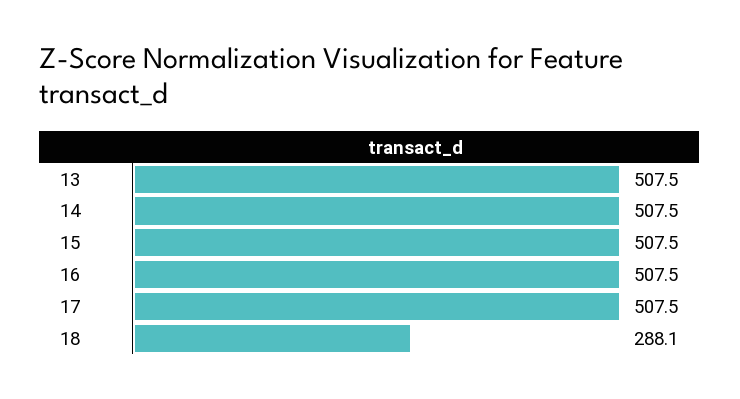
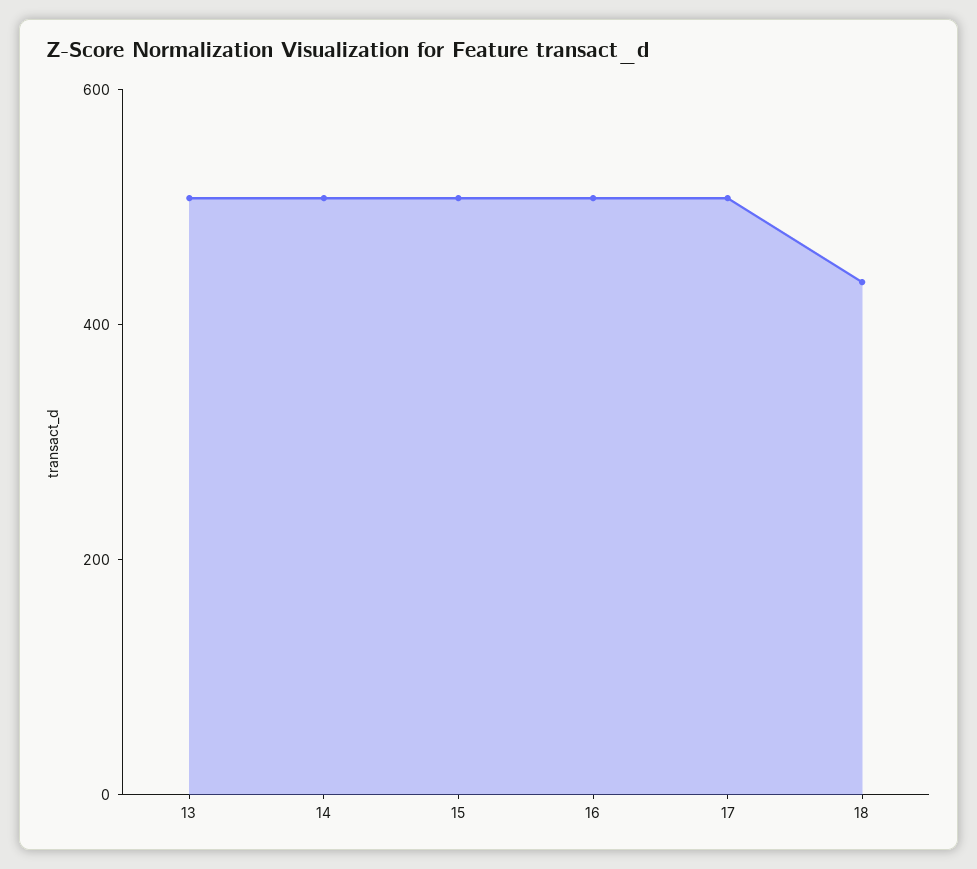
  {
    "13": 507.5,
    "14": 507.5,
    "15": 507.5,
    "16": 507.5,
    "17": 507.5,
-   "18": 288.1
+   "18": 450
  }

